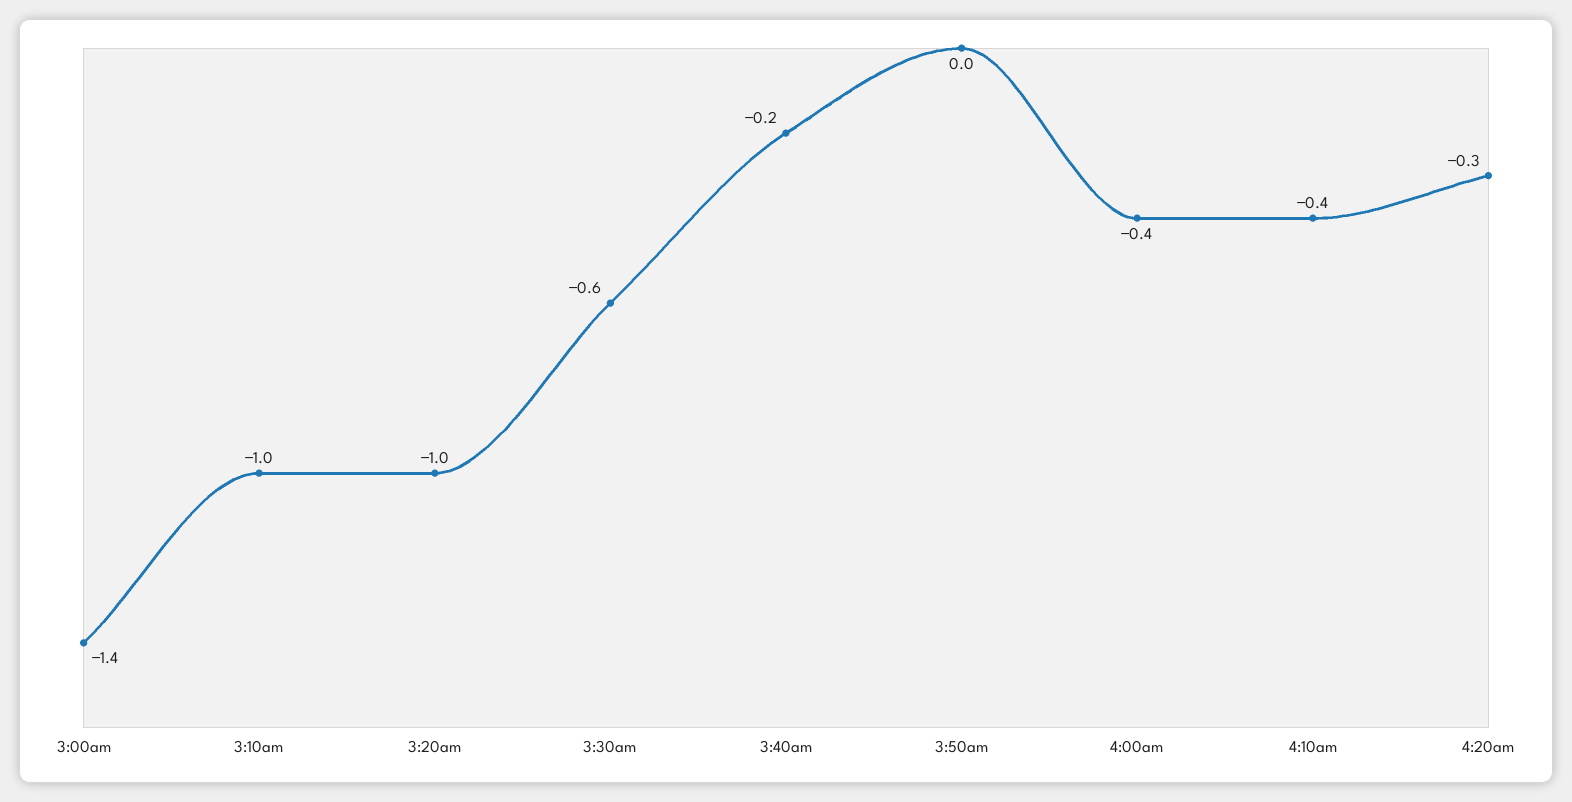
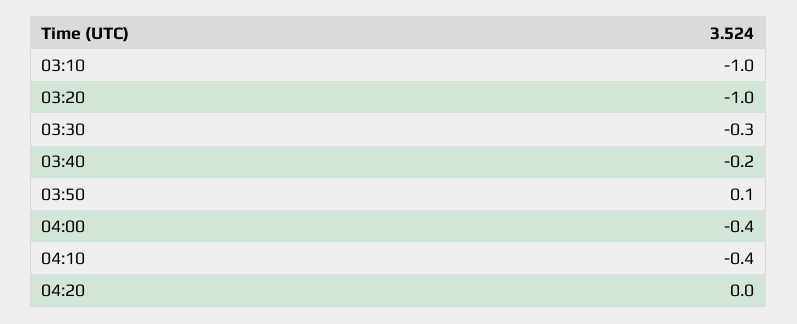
  {
-   "3:00am": -1.4,
    "3:10am": -1,
    "3:20am": -1,
-   "3:30am": -0.6,
+   "3:30am": -0.3,
    "3:40am": -0.2,
-   "3:50am": 0,
+   "3:50am": 0.1,
    "4:00am": -0.4,
    "4:10am": -0.4,
-   "4:20am": -0.3
+   "4:20am": 0
  }

